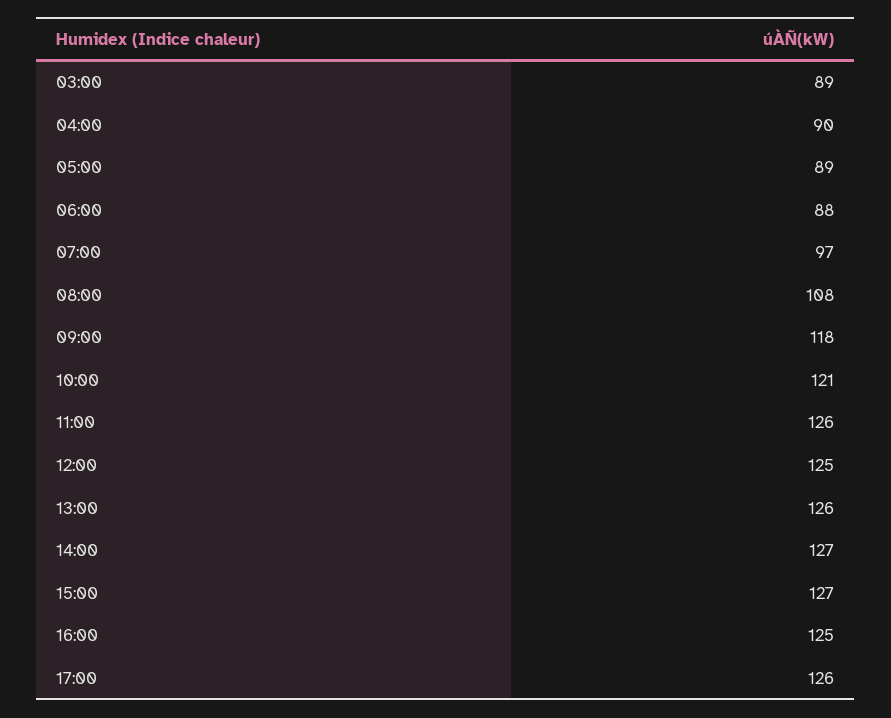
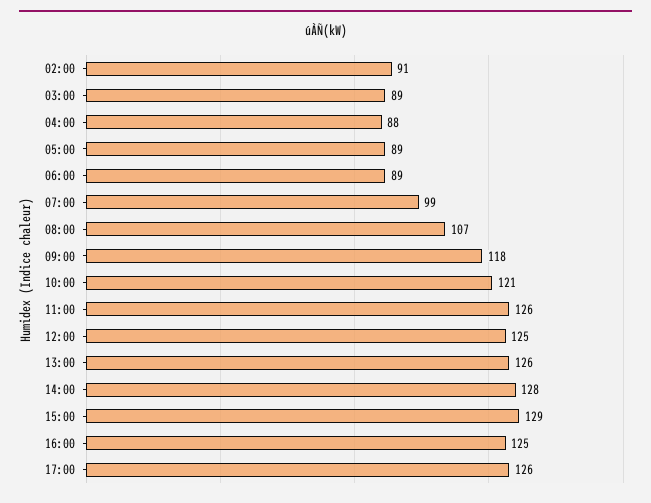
  {
    "03:00": 89,
-   "04:00": 90,
+   "04:00": 88,
    "05:00": 89,
-   "06:00": 88,
+   "06:00": 89,
-   "07:00": 97,
+   "07:00": 99,
-   "08:00": 108,
+   "08:00": 107,
    "09:00": 118,
    "10:00": 121,
    "11:00": 126,
    "12:00": 125,
    "13:00": 126,
-   "14:00": 127,
+   "14:00": 128,
-   "15:00": 127,
+   "15:00": 129,
    "16:00": 125,
-   "17:00": 126
+   "17:00": 126,
+   "02:00": 91
  }

